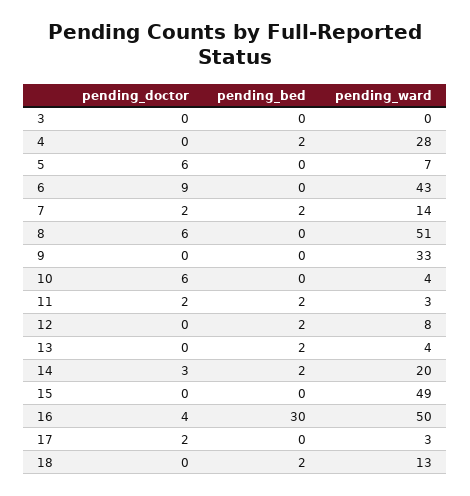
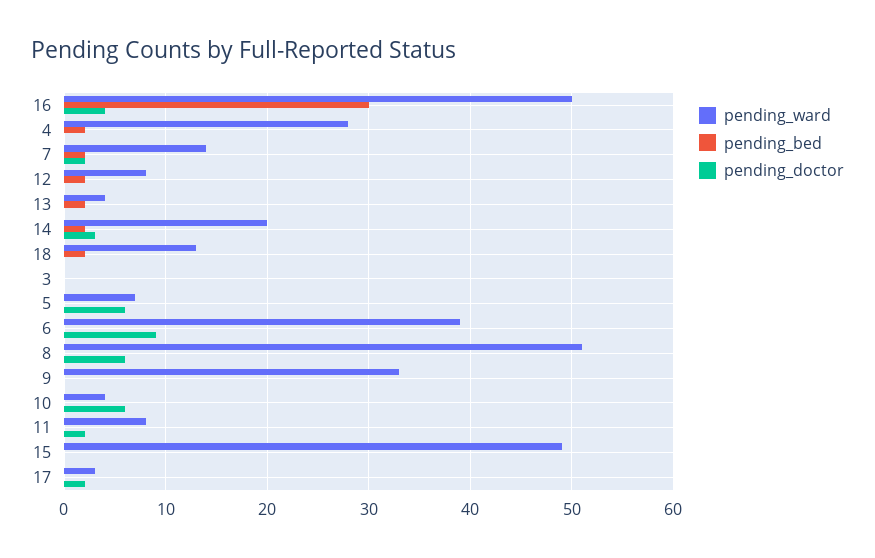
  {
    "pending_doctor": {
      "3": 0,
      "4": 0,
      "5": 6,
      "6": 9,
      "7": 2,
      "8": 6,
      "9": 0,
      "10": 6,
      "11": 2,
      "12": 0,
      "13": 0,
      "14": 3,
      "15": 0,
      "16": 4,
      "17": 2,
      "18": 0
    },
    "pending_bed": {
      "3": 0,
      "4": 2,
      "5": 0,
      "6": 0,
      "7": 2,
      "8": 0,
      "9": 0,
      "10": 0,
-     "11": 2,
+     "11": 0,
      "12": 2,
      "13": 2,
      "14": 2,
      "15": 0,
      "16": 30,
      "17": 0,
      "18": 2
    },
    "pending_ward": {
      "3": 0,
      "4": 28,
      "5": 7,
-     "6": 43,
+     "6": 39,
      "7": 14,
      "8": 51,
      "9": 33,
      "10": 4,
-     "11": 3,
+     "11": 8,
      "12": 8,
      "13": 4,
      "14": 20,
      "15": 49,
      "16": 50,
      "17": 3,
      "18": 13
    }
  }

